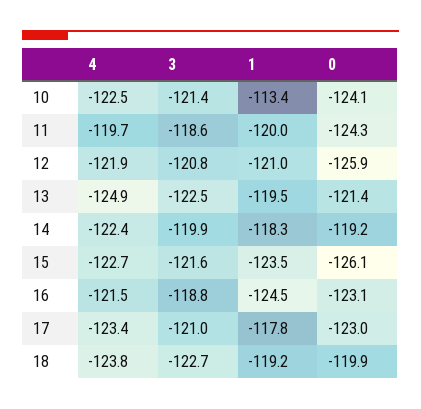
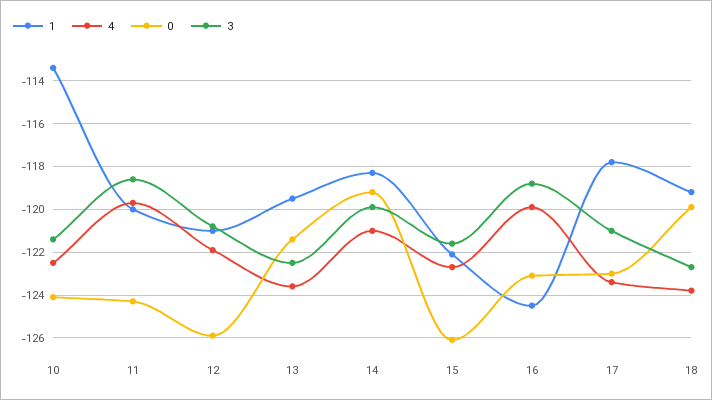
  {
    "4": {
      "10": -122.5,
      "11": -119.7,
      "12": -121.9,
-     "13": -124.9,
+     "13": -123.5,
-     "14": -122.4,
+     "14": -121,
      "15": -122.7,
-     "16": -121.5,
+     "16": -120,
      "17": -123.4,
      "18": -123.8
    },
    "3": {
      "10": -121.4,
      "11": -118.6,
      "12": -120.8,
      "13": -122.5,
      "14": -119.9,
      "15": -121.6,
      "16": -118.8,
      "17": -121,
      "18": -122.7
    },
    "1": {
      "10": -113.4,
      "11": -120,
      "12": -121,
      "13": -119.5,
      "14": -118.3,
-     "15": -123.5,
+     "15": -122,
      "16": -124.5,
      "17": -117.8,
      "18": -119.2
    },
    "0": {
      "10": -124.1,
      "11": -124.3,
      "12": -125.9,
      "13": -121.4,
      "14": -119.2,
      "15": -126.1,
      "16": -123.1,
      "17": -123,
      "18": -119.9
    }
  }

